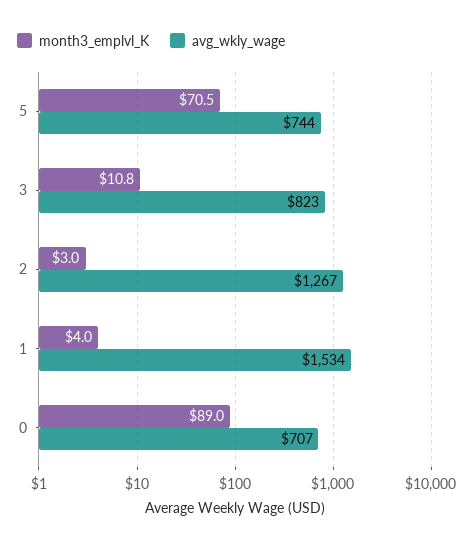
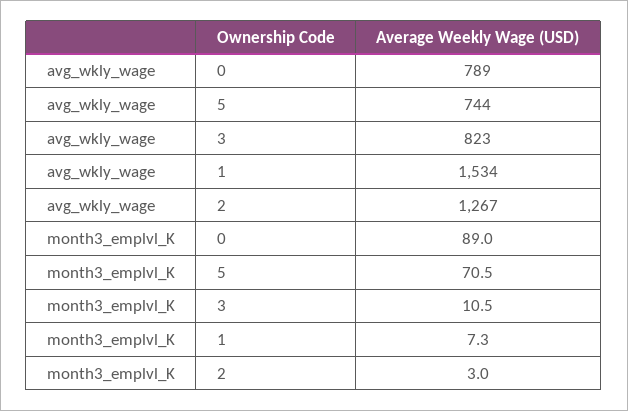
  {
    "month3_emplvl_K": {
      "5": 70.5,
-     "3": 10.8,
+     "3": 10.5,
      "2": 3,
-     "1": 4,
+     "1": 7.3,
      "0": 89
    },
    "avg_wkly_wage": {
      "5": 744,
      "3": 823,
      "2": 1267,
      "1": 1534,
-     "0": 707
+     "0": 789
    }
  }

